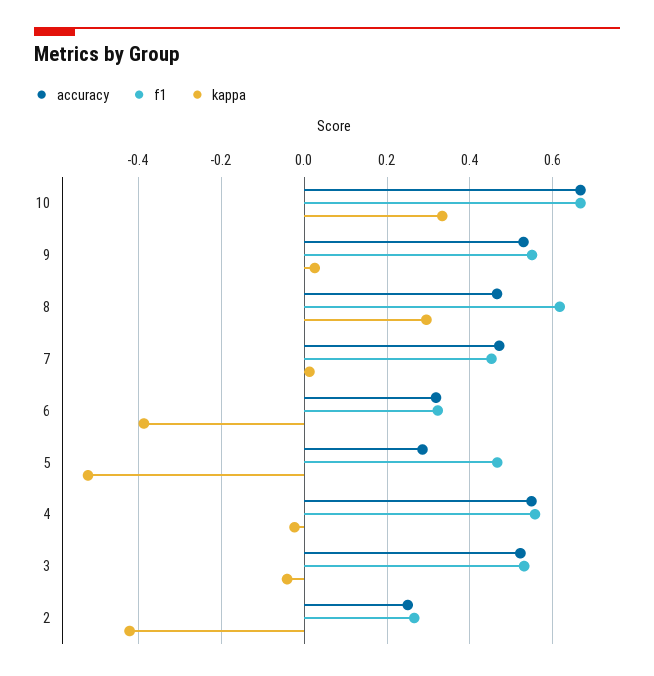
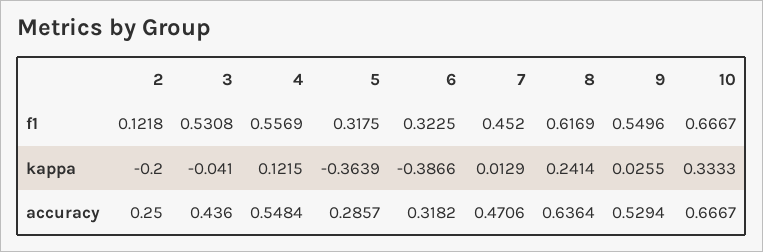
  {
    "accuracy": {
      "10": 0.6667,
      "9": 0.5294,
-     "8": 0.46,
+     "8": 0.6364,
      "7": 0.4706,
      "6": 0.3182,
      "5": 0.2857,
      "4": 0.5484,
-     "3": 0.52,
+     "3": 0.436,
      "2": 0.25
    },
    "f1": {
      "10": 0.6667,
      "9": 0.5496,
      "8": 0.6169,
      "7": 0.452,
      "6": 0.3225,
-     "5": 0.46,
+     "5": 0.3175,
      "4": 0.5569,
      "3": 0.5308,
-     "2": 0.26
+     "2": 0.1218
    },
    "kappa": {
      "10": 0.3333,
      "9": 0.0255,
-     "8": 0.3,
+     "8": 0.2414,
      "7": 0.0129,
      "6": -0.3866,
-     "5": -0.52,
+     "5": -0.3639,
-     "4": -0.02,
+     "4": 0.1215,
      "3": -0.041,
-     "2": -0.42
+     "2": -0.2
    }
  }

